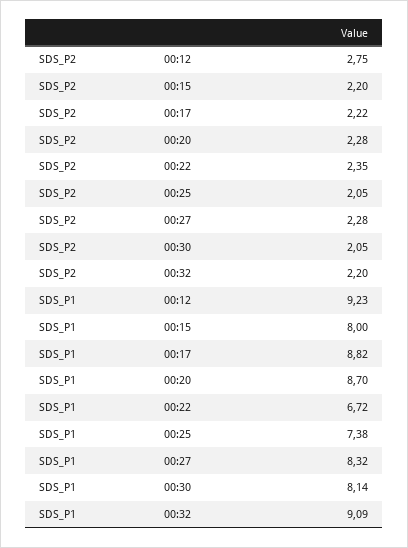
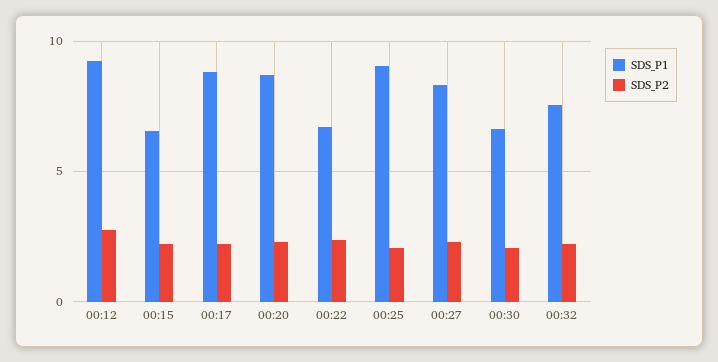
  {
    "SDS_P2": {
      "00:12": 2.75,
      "00:15": 2.2,
      "00:17": 2.22,
      "00:20": 2.28,
      "00:22": 2.35,
      "00:25": 2.05,
      "00:27": 2.28,
      "00:30": 2.05,
      "00:32": 2.2
    },
    "SDS_P1": {
      "00:12": 9.23,
-     "00:15": 8,
+     "00:15": 6.5,
      "00:17": 8.82,
      "00:20": 8.7,
      "00:22": 6.72,
-     "00:25": 7.38,
+     "00:25": 9,
      "00:27": 8.32,
-     "00:30": 8.14,
+     "00:30": 6.5,
-     "00:32": 9.09
+     "00:32": 7.5
    }
  }

